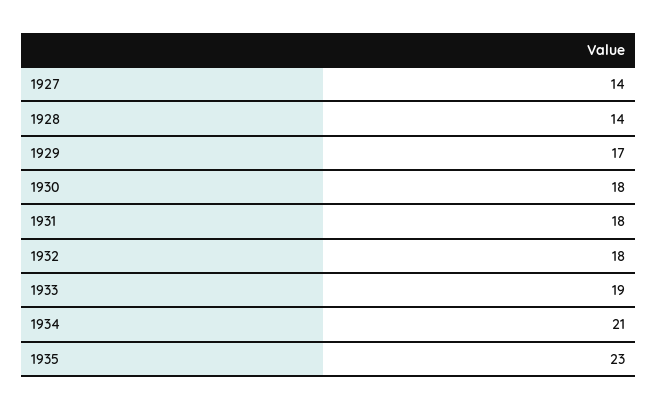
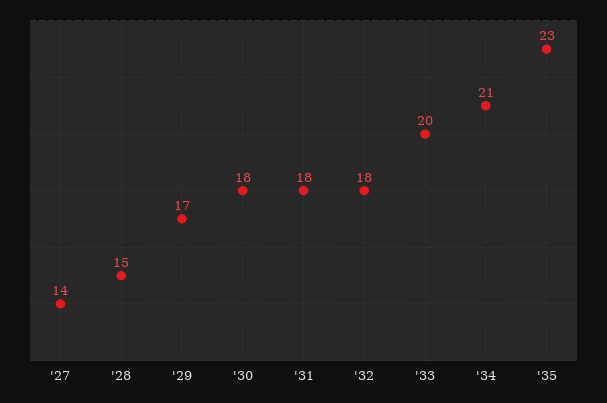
  {
    "1927": 14,
-   "1928": 14,
+   "1928": 15,
    "1929": 17,
    "1930": 18,
    "1931": 18,
    "1932": 18,
-   "1933": 19,
+   "1933": 20,
    "1934": 21,
    "1935": 23
  }

